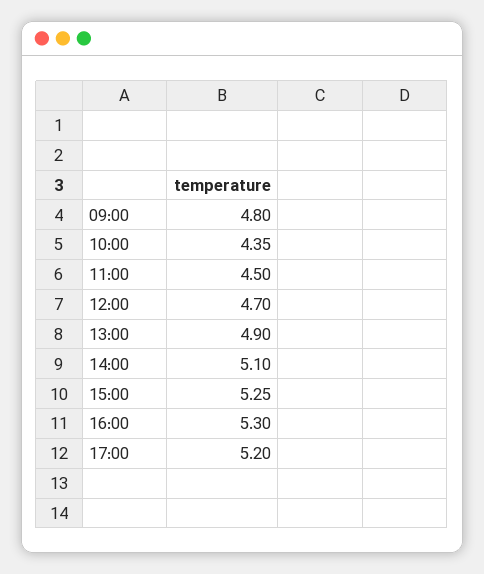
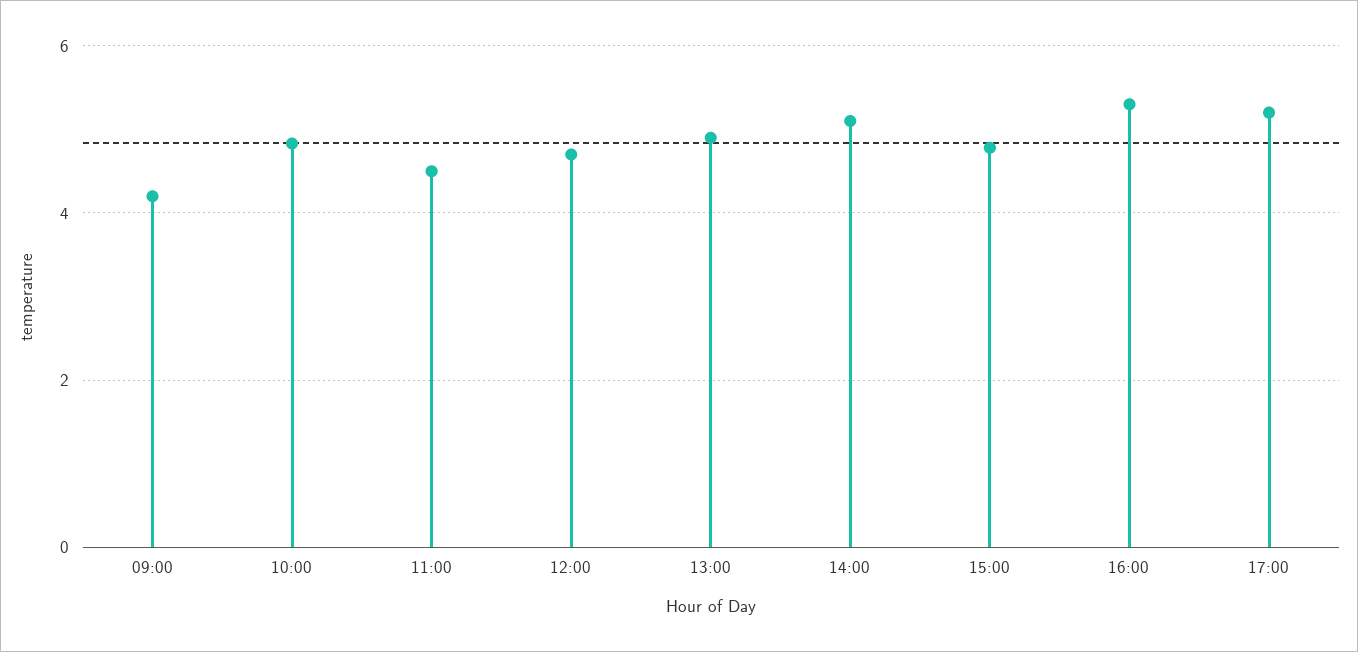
  {
-   "09:00": 4.8,
+   "09:00": 4.2,
-   "10:00": 4.35,
+   "10:00": 4.8,
    "11:00": 4.5,
    "12:00": 4.7,
    "13:00": 4.9,
    "14:00": 5.1,
-   "15:00": 5.25,
+   "15:00": 4.8,
    "16:00": 5.3,
    "17:00": 5.2
  }

